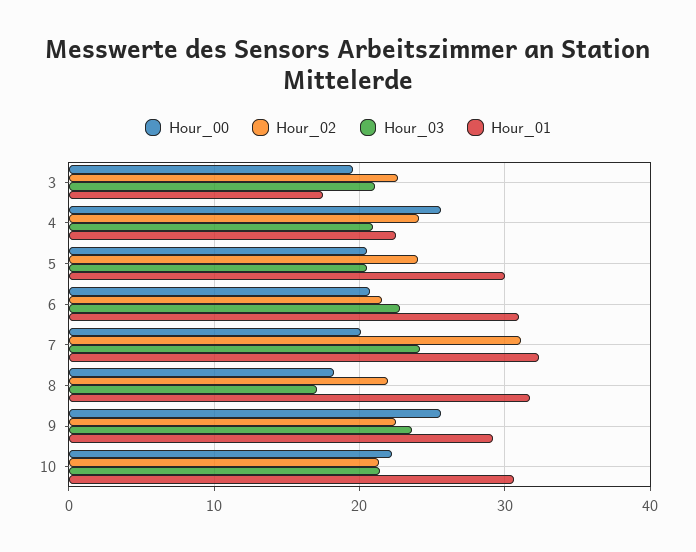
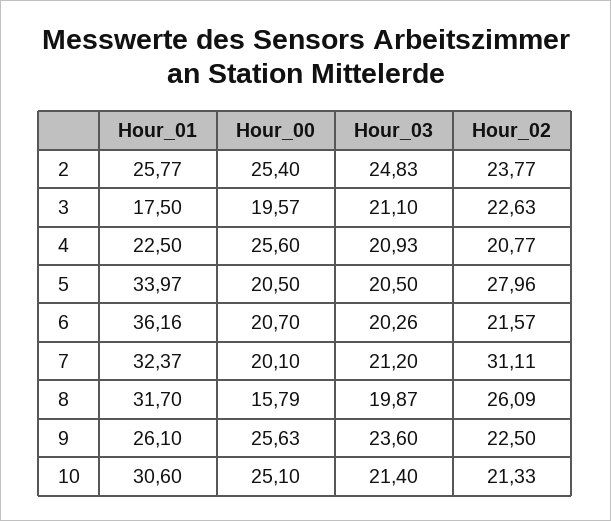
  {
    "Hour_00": {
      "3": 19.57,
      "4": 25.6,
      "5": 20.5,
      "6": 20.7,
      "7": 20.1,
-     "8": 18,
+     "8": 15.79,
      "9": 25.63,
-     "10": 22
+     "10": 25.1,
+     "2": 25.4
    },
    "Hour_02": {
      "3": 22.63,
-     "4": 24,
+     "4": 20.77,
-     "5": 24,
+     "5": 27.96,
      "6": 21.57,
      "7": 31.11,
-     "8": 22,
+     "8": 26.09,
      "9": 22.5,
-     "10": 21.33
+     "10": 21.33,
+     "2": 23.77
    },
    "Hour_03": {
      "3": 21.1,
      "4": 20.93,
      "5": 20.5,
-     "6": 23,
+     "6": 20.26,
-     "7": 24,
+     "7": 21.2,
-     "8": 17,
+     "8": 19.87,
      "9": 23.6,
-     "10": 21.4
+     "10": 21.4,
+     "2": 24.83
    },
    "Hour_01": {
      "3": 17.5,
      "4": 22.5,
-     "5": 30,
+     "5": 33.97,
-     "6": 31,
+     "6": 36.16,
      "7": 32.37,
      "8": 31.7,
-     "9": 29,
+     "9": 26.1,
-     "10": 30.6
+     "10": 30.6,
+     "2": 25.77
    }
  }

